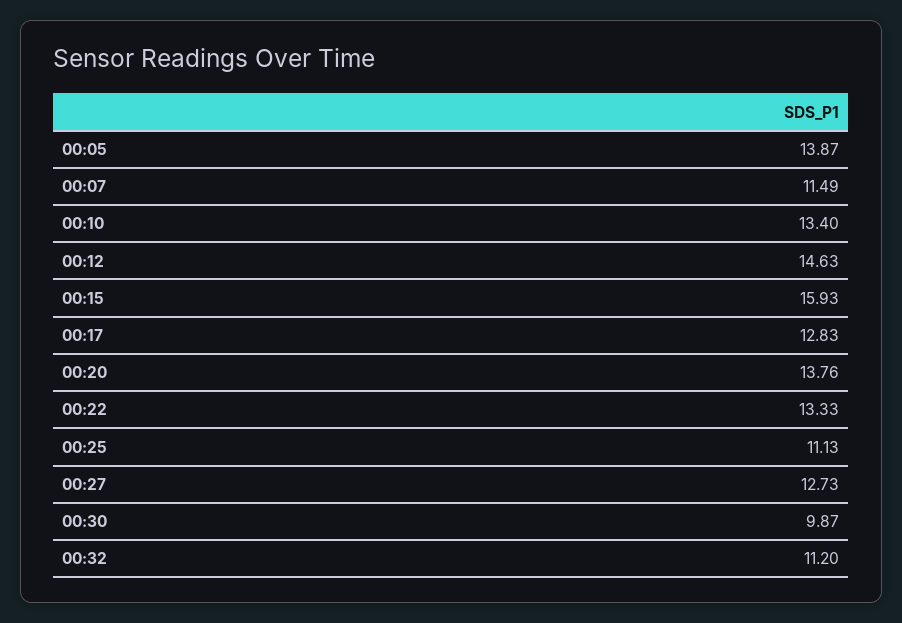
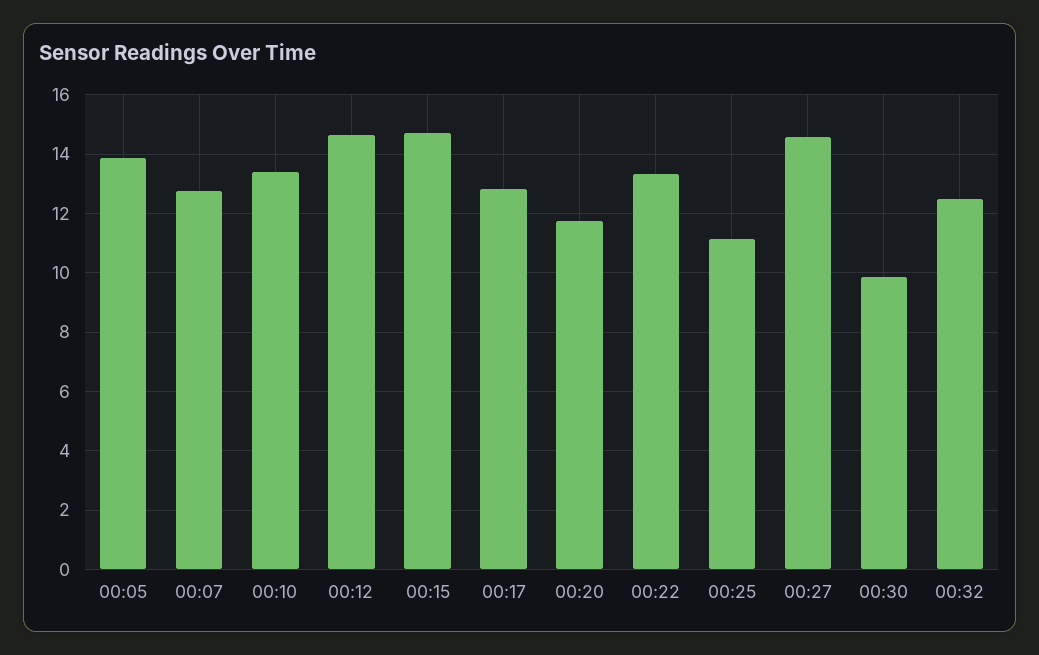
  {
    "00:05": 13.87,
-   "00:07": 11.49,
+   "00:07": 12.75,
    "00:10": 13.4,
    "00:12": 14.63,
-   "00:15": 15.93,
+   "00:15": 14.75,
    "00:17": 12.83,
-   "00:20": 13.76,
+   "00:20": 11.75,
    "00:22": 13.33,
    "00:25": 11.13,
-   "00:27": 12.73,
+   "00:27": 14.5,
    "00:30": 9.87,
-   "00:32": 11.2
+   "00:32": 12.5
  }

